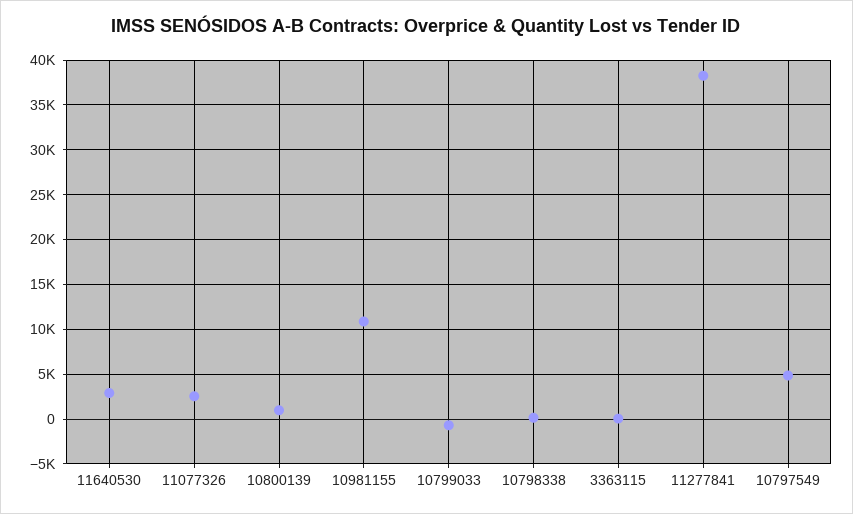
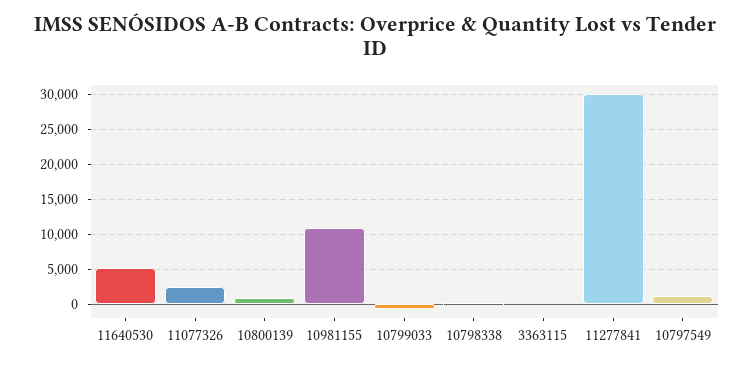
  {
-   "11640530": 3000,
+   "11640530": 5000,
    "11077326": 3000,
    "10800139": 1000,
    "10981155": 11000,
    "10799033": -1000,
    "10798338": 0,
    "3363115": 0,
-   "11277841": 38000,
+   "11277841": 30000,
-   "10797549": 5000
+   "10797549": 1000
  }

